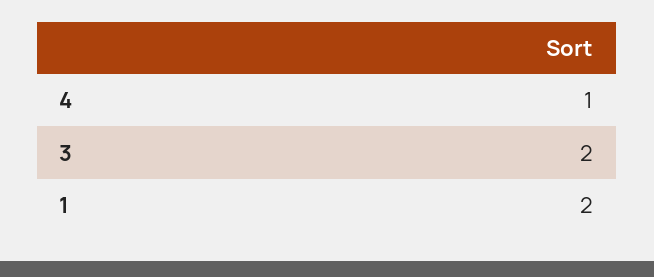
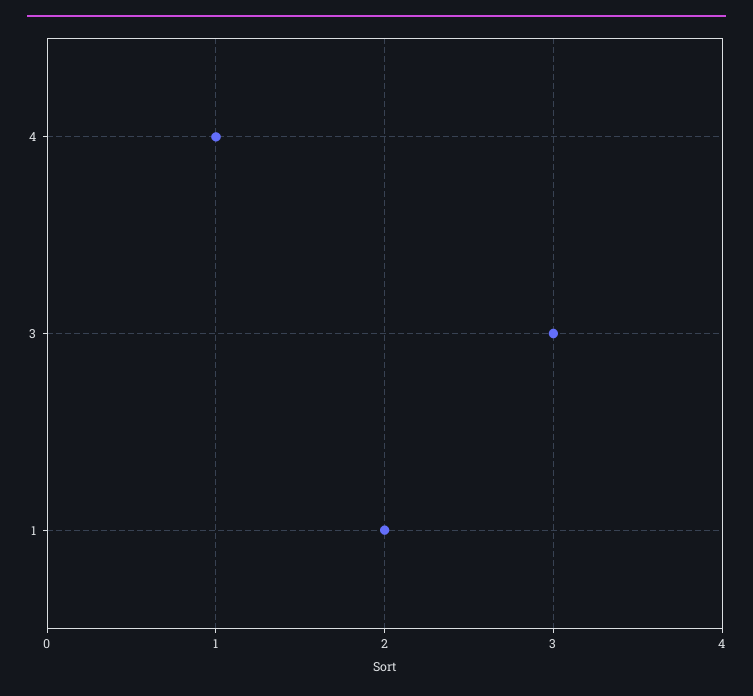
  {
    "4": 1,
-   "3": 2,
+   "3": 3,
    "1": 2
  }

